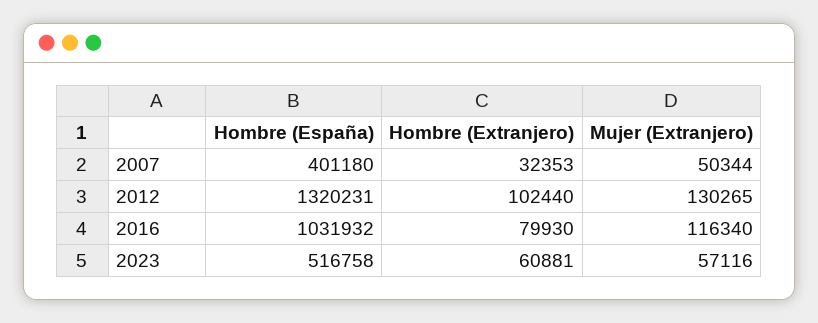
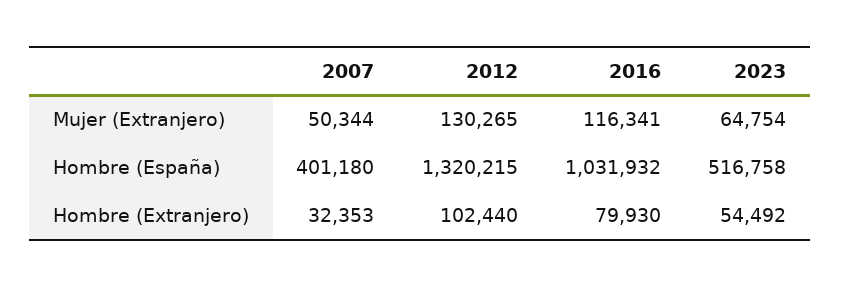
  {
    "Hombre (España)": {
      "2007": 401180,
-     "2012": 1320231,
+     "2012": 1320215,
      "2016": 1031932,
      "2023": 516758
    },
    "Hombre (Extranjero)": {
      "2007": 32353,
      "2012": 102440,
      "2016": 79930,
-     "2023": 60881
+     "2023": 54492
    },
    "Mujer (Extranjero)": {
      "2007": 50344,
      "2012": 130265,
-     "2016": 116340,
+     "2016": 116341,
-     "2023": 57116
+     "2023": 64754
    }
  }

